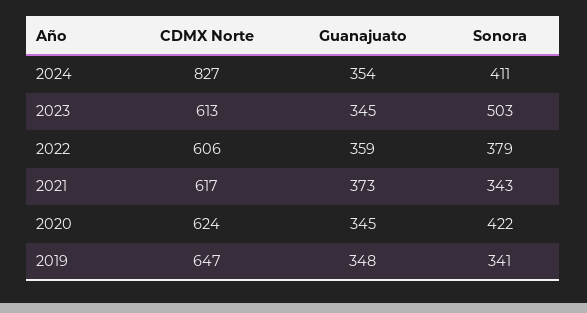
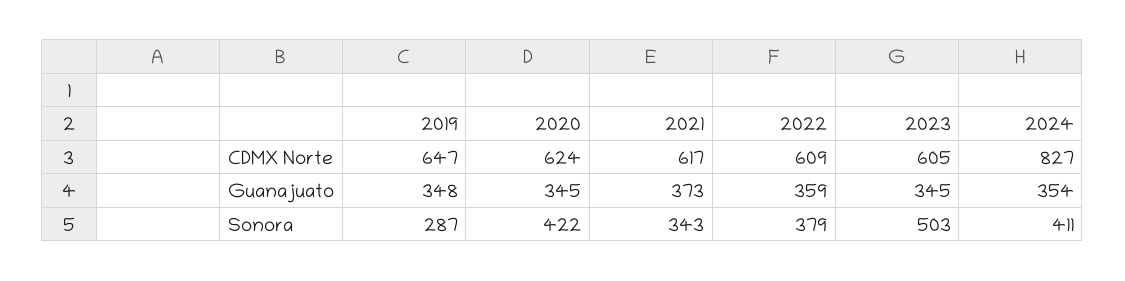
  {
    "CDMX Norte": {
      "2024": 827,
-     "2023": 613,
+     "2023": 605,
-     "2022": 606,
+     "2022": 609,
      "2021": 617,
      "2020": 624,
      "2019": 647
    },
    "Guanajuato": {
      "2024": 354,
      "2023": 345,
      "2022": 359,
      "2021": 373,
      "2020": 345,
      "2019": 348
    },
    "Sonora": {
      "2024": 411,
      "2023": 503,
      "2022": 379,
      "2021": 343,
      "2020": 422,
-     "2019": 341
+     "2019": 287
    }
  }

